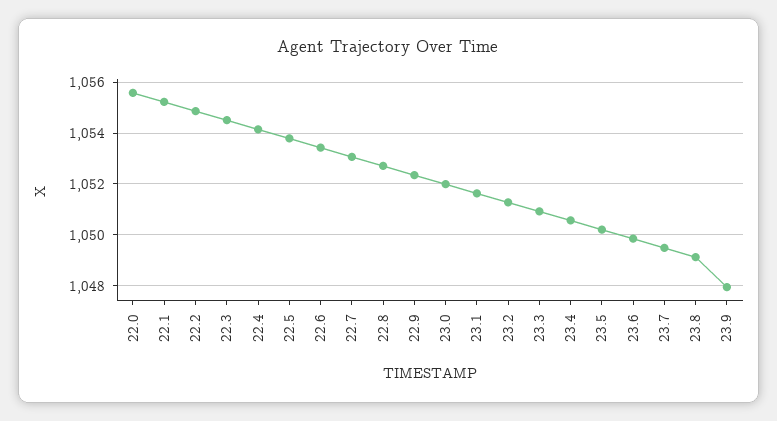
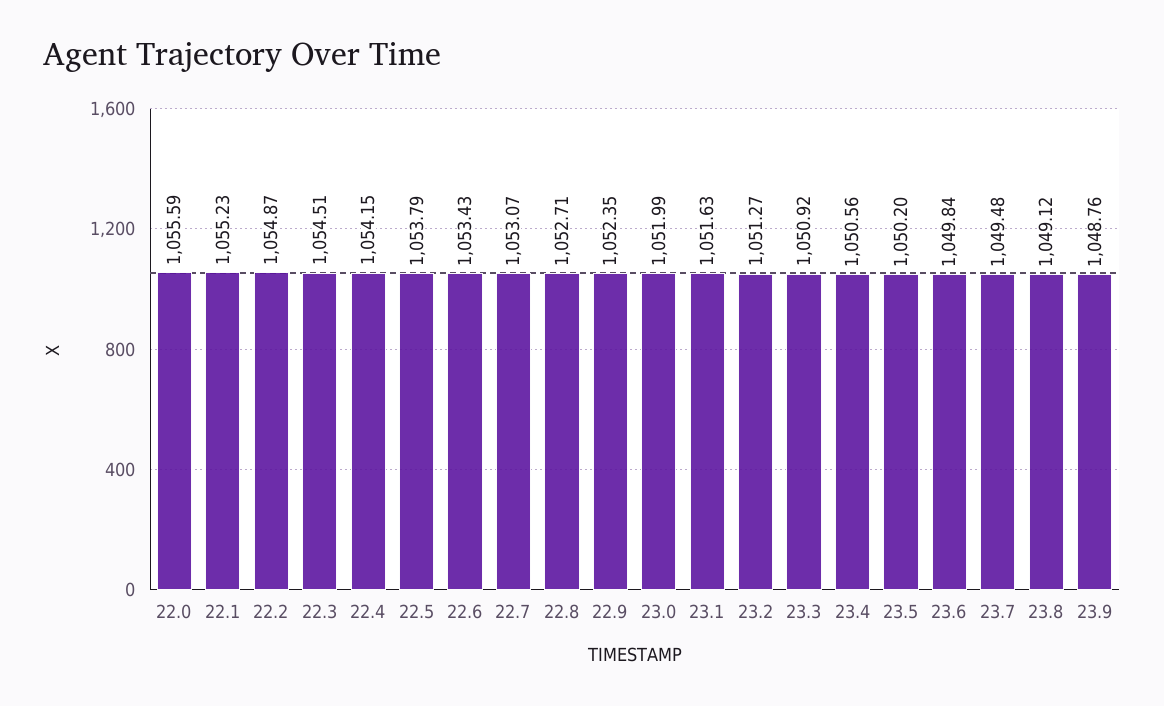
  {
    "22.0": 1055.59,
    "22.1": 1055.23,
    "22.2": 1054.87,
    "22.3": 1054.51,
    "22.4": 1054.15,
    "22.5": 1053.79,
    "22.6": 1053.43,
    "22.7": 1053.07,
    "22.8": 1052.71,
    "22.9": 1052.35,
    "23.0": 1051.99,
    "23.1": 1051.63,
    "23.2": 1051.27,
    "23.3": 1050.92,
    "23.4": 1050.56,
    "23.5": 1050.2,
    "23.6": 1049.84,
    "23.7": 1049.48,
    "23.8": 1049.12,
-   "23.9": 1048
+   "23.9": 1048.76
  }

